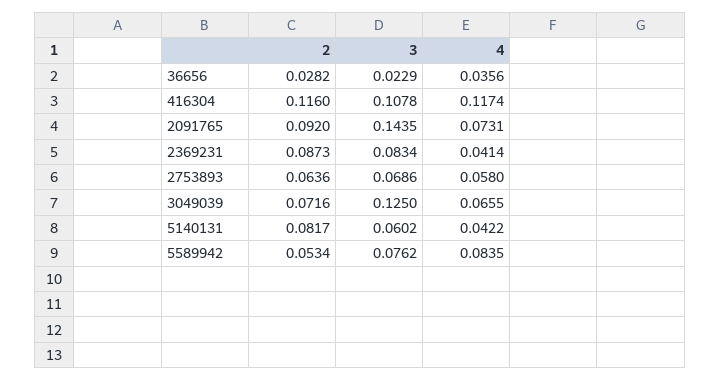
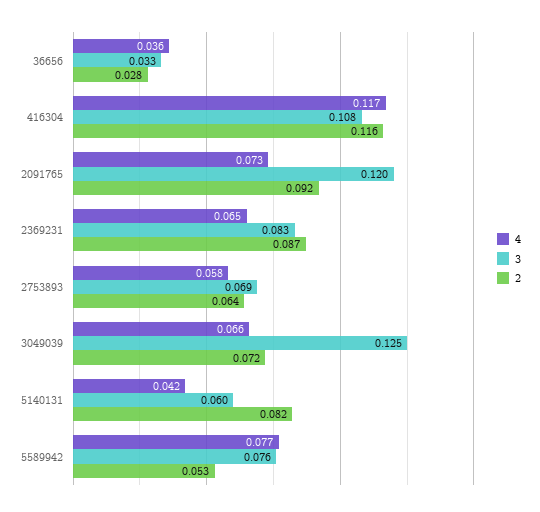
  {
    "2": {
      "36656": 0.0282,
      "416304": 0.116,
      "2091765": 0.092,
      "2369231": 0.0873,
      "2753893": 0.0636,
      "3049039": 0.0716,
      "5140131": 0.0817,
      "5589942": 0.0534
    },
    "3": {
-     "36656": 0.0229,
+     "36656": 0.033,
      "416304": 0.1078,
-     "2091765": 0.1435,
+     "2091765": 0.12,
      "2369231": 0.0834,
      "2753893": 0.0686,
      "3049039": 0.125,
      "5140131": 0.0602,
      "5589942": 0.0762
    },
    "4": {
      "36656": 0.0356,
      "416304": 0.1174,
      "2091765": 0.0731,
-     "2369231": 0.0414,
+     "2369231": 0.065,
      "2753893": 0.058,
      "3049039": 0.0655,
      "5140131": 0.0422,
-     "5589942": 0.0835
+     "5589942": 0.077
    }
  }

